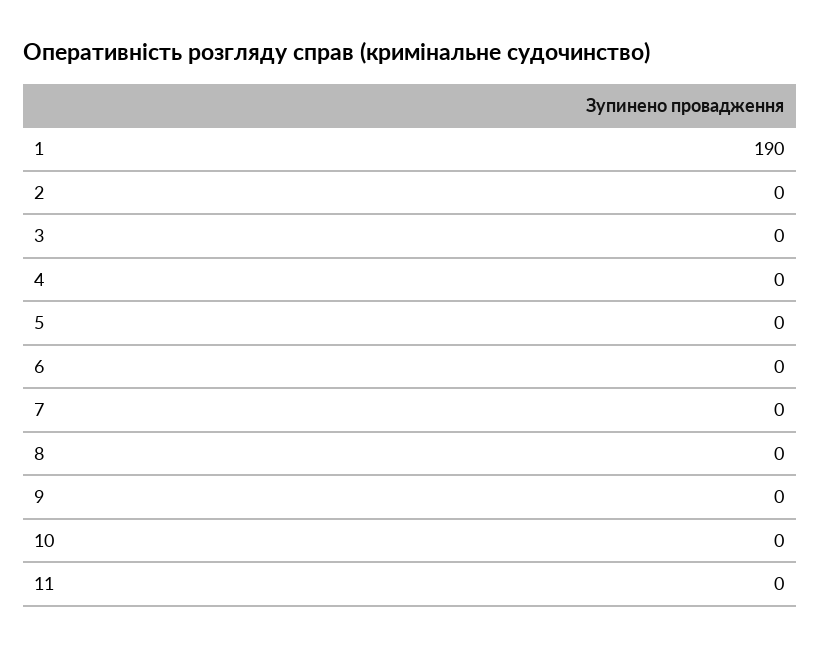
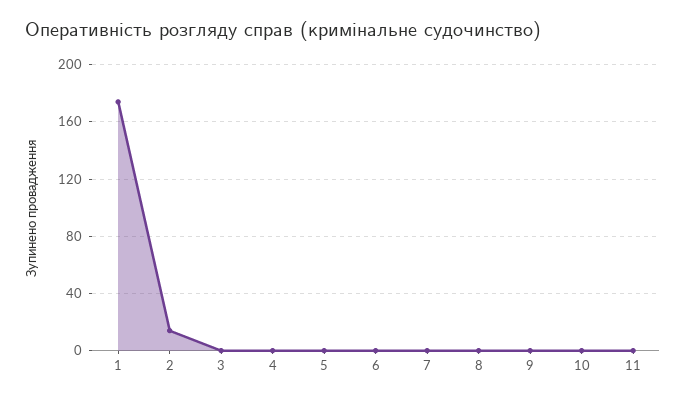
  {
-   "1": 190,
+   "1": 175,
-   "2": 0,
+   "2": 15,
    "3": 0,
    "4": 0,
    "5": 0,
    "6": 0,
    "7": 0,
    "8": 0,
    "9": 0,
    "10": 0,
    "11": 0
  }

